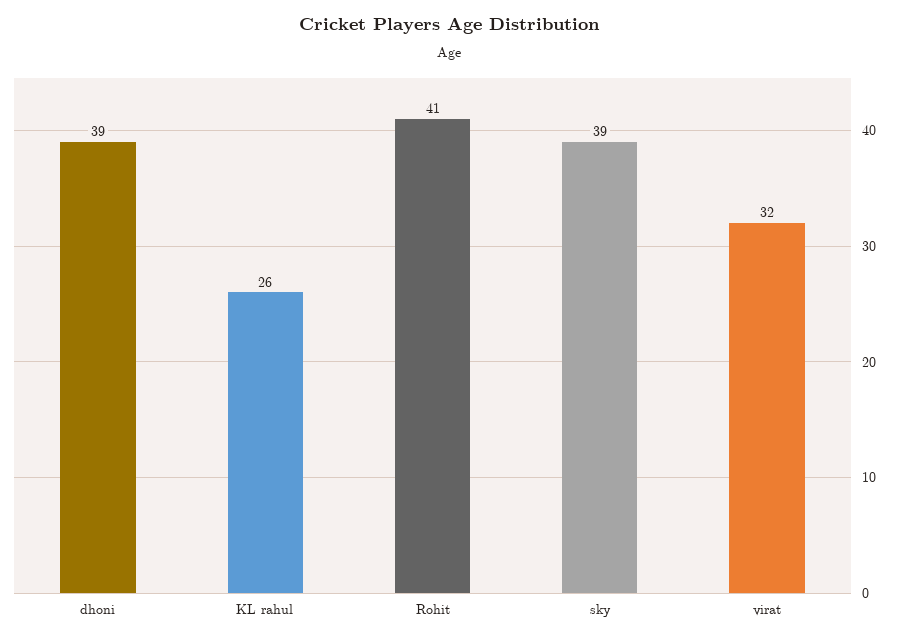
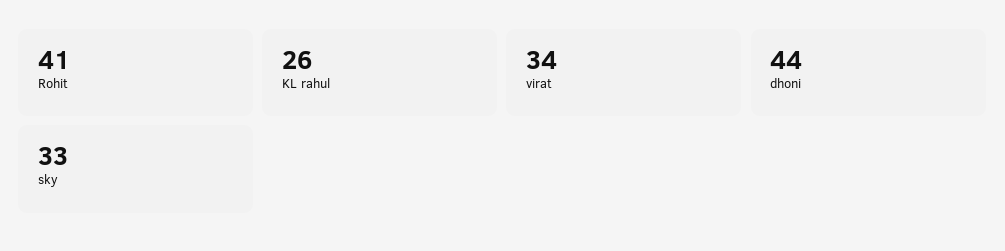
  {
-   "dhoni": 39,
+   "dhoni": 44,
    "KL rahul": 26,
    "Rohit": 41,
-   "sky": 39,
+   "sky": 33,
-   "virat": 32
+   "virat": 34
  }

